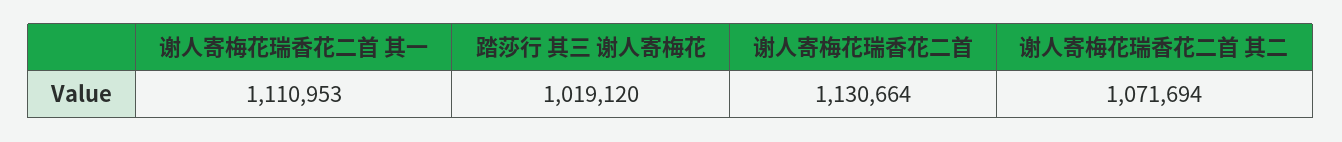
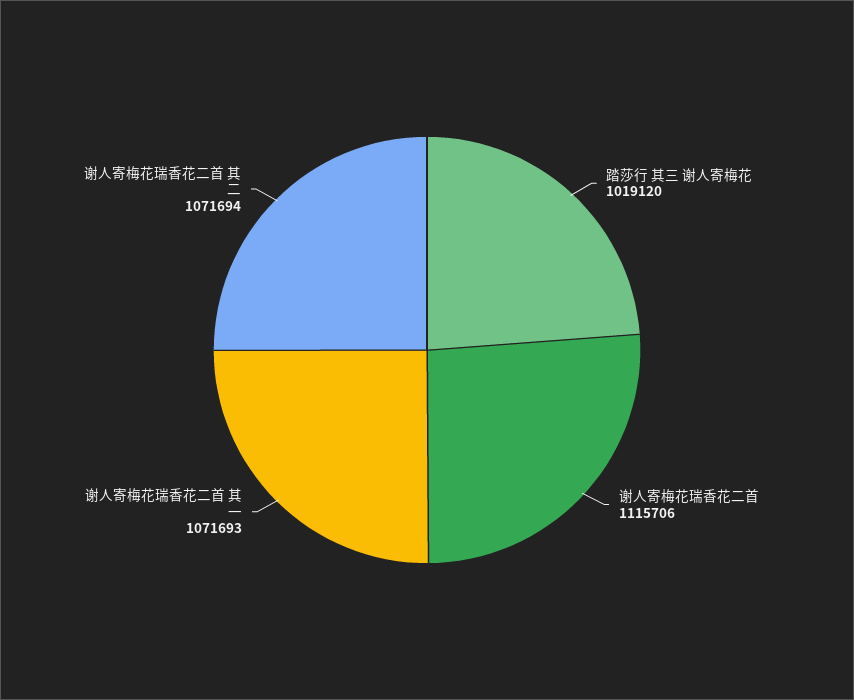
  {
-   "谢人寄梅花瑞香花二首 其一": 1110953,
+   "谢人寄梅花瑞香花二首 其一": 1071693,
    "踏莎行 其三 谢人寄梅花": 1019120,
-   "谢人寄梅花瑞香花二首": 1130664,
+   "谢人寄梅花瑞香花二首": 1115706,
    "谢人寄梅花瑞香花二首 其二": 1071694
  }

